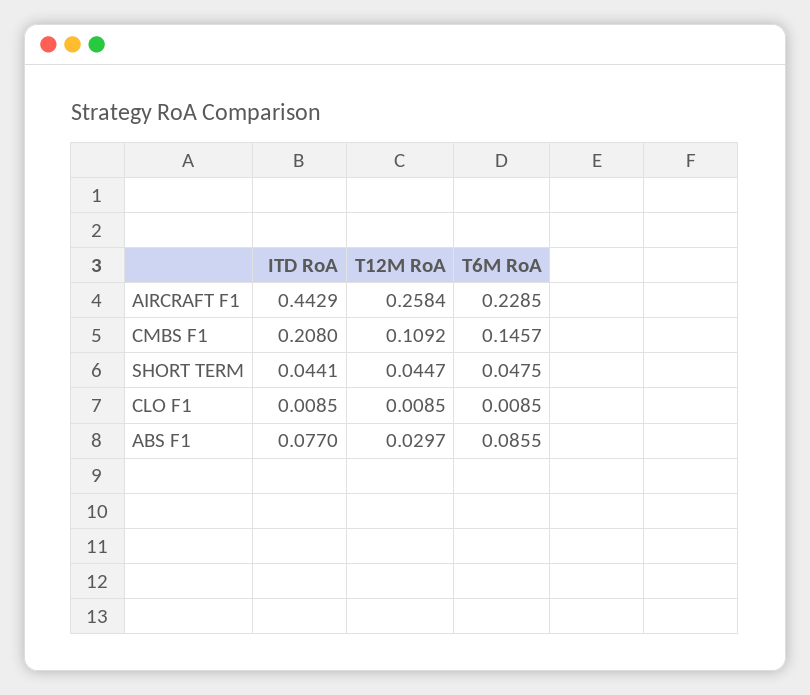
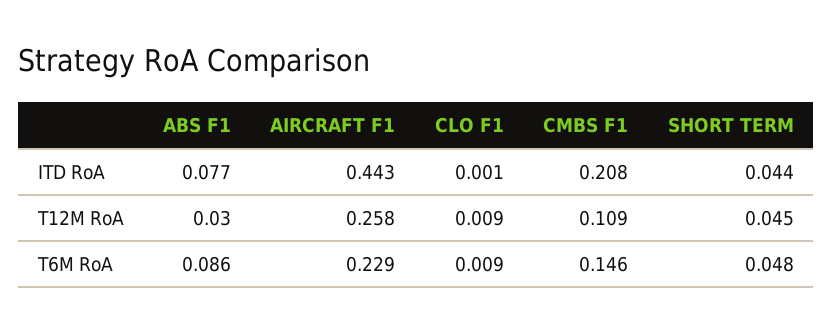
  {
    "ITD RoA": {
      "AIRCRAFT F1": 0.4429,
      "CMBS F1": 0.208,
      "SHORT TERM": 0.0441,
-     "CLO F1": 0.0085,
+     "CLO F1": 0.001,
      "ABS F1": 0.077
    },
    "T12M RoA": {
      "AIRCRAFT F1": 0.2584,
      "CMBS F1": 0.1092,
      "SHORT TERM": 0.0447,
      "CLO F1": 0.0085,
      "ABS F1": 0.0297
    },
    "T6M RoA": {
      "AIRCRAFT F1": 0.2285,
      "CMBS F1": 0.1457,
      "SHORT TERM": 0.0475,
      "CLO F1": 0.0085,
      "ABS F1": 0.0855
    }
  }

